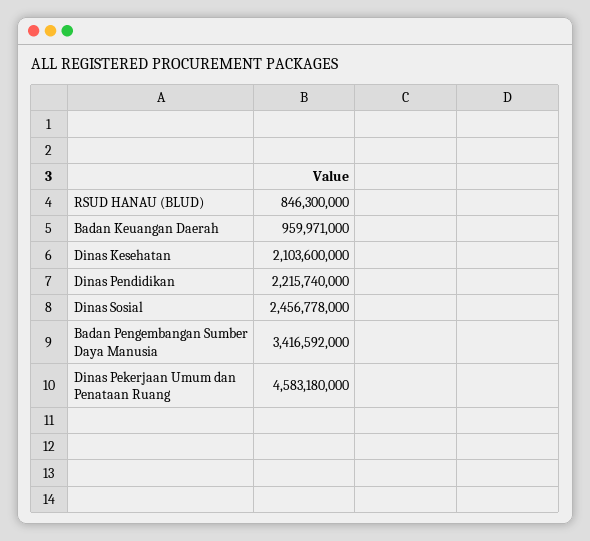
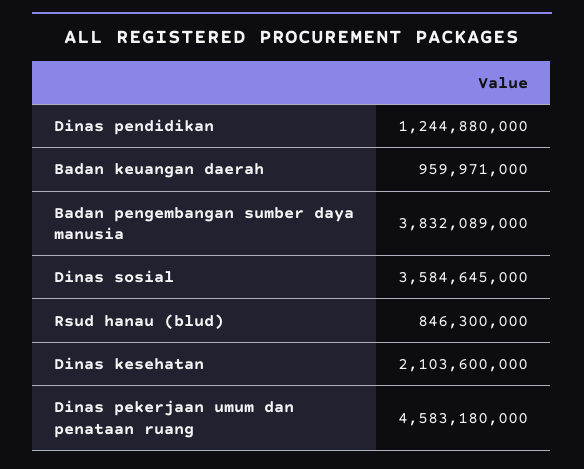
  {
    "RSUD HANAU (BLUD)": 846300000,
    "Badan Keuangan Daerah": 959971000,
    "Dinas Kesehatan": 2103600000,
-   "Dinas Pendidikan": 2215740000,
+   "Dinas Pendidikan": 1244880000,
-   "Dinas Sosial": 2456778000,
+   "Dinas Sosial": 3584645000,
-   "Badan Pengembangan Sumber Daya Manusia": 3416592000,
+   "Badan Pengembangan Sumber Daya Manusia": 3832089000,
    "Dinas Pekerjaan Umum dan Penataan Ruang": 4583180000
  }

